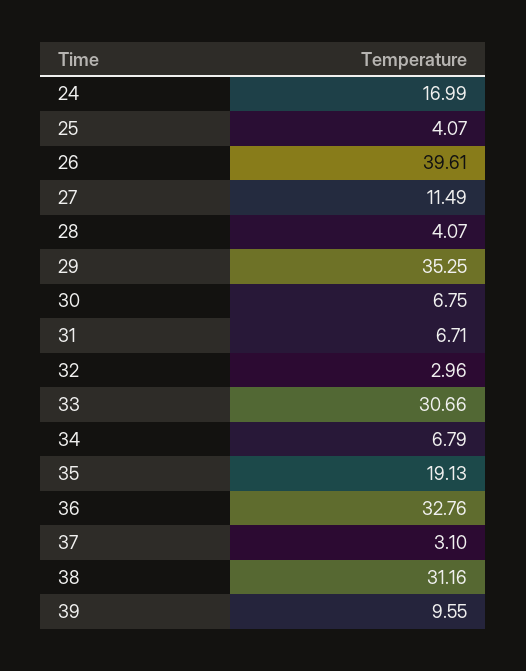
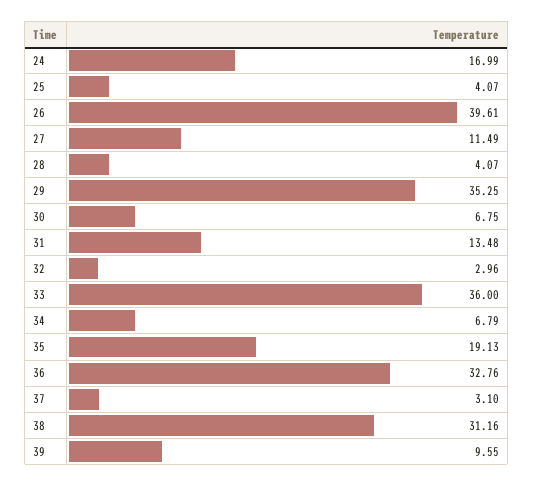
  {
    "24": 16.99,
    "25": 4.07,
    "26": 39.61,
    "27": 11.49,
    "28": 4.07,
    "29": 35.25,
    "30": 6.75,
-   "31": 6.71,
+   "31": 13.48,
    "32": 2.96,
-   "33": 30.66,
+   "33": 36,
    "34": 6.79,
    "35": 19.13,
    "36": 32.76,
    "37": 3.1,
    "38": 31.16,
    "39": 9.55
  }

